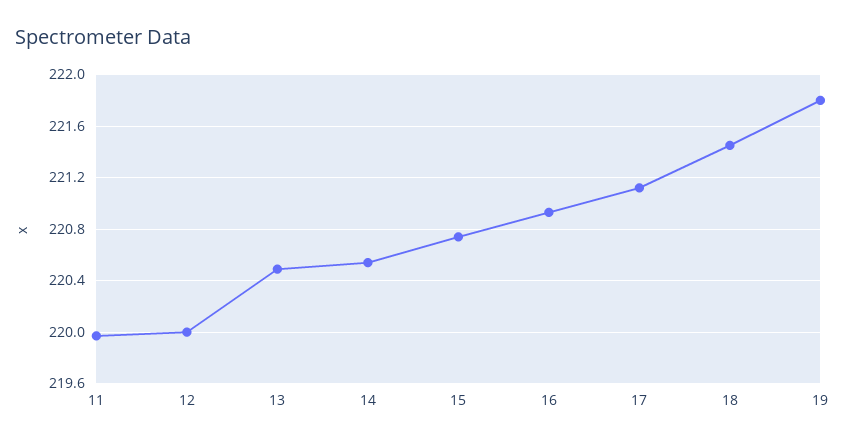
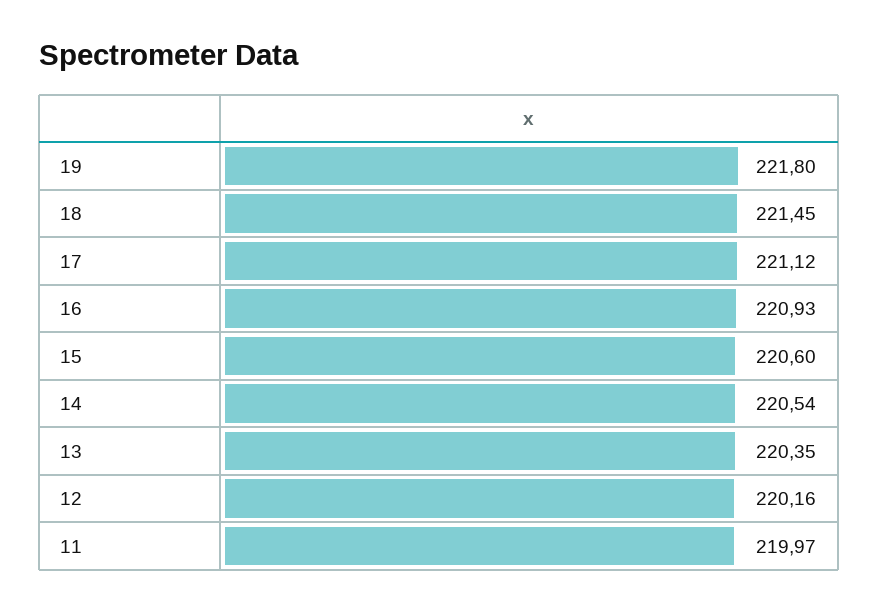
  {
    "11": 219.97,
-   "12": 220,
+   "12": 220.16,
-   "13": 220.5,
+   "13": 220.35,
    "14": 220.54,
-   "15": 220.75,
+   "15": 220.6,
    "16": 220.93,
    "17": 221.12,
    "18": 221.45,
    "19": 221.8
  }

